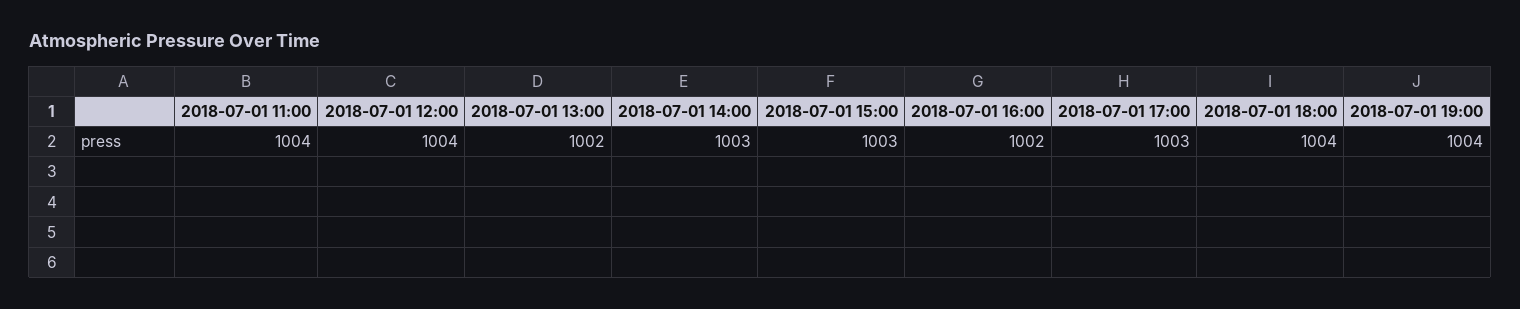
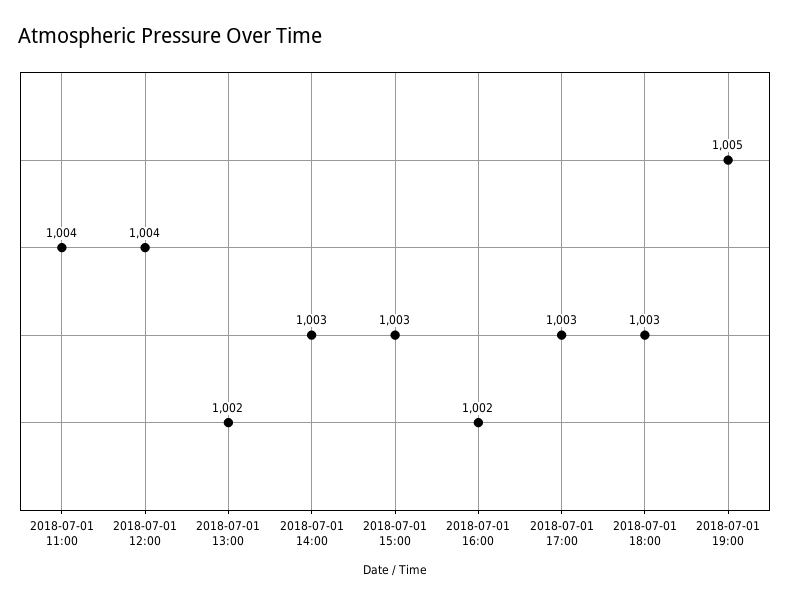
  {
    "2018-07-01 11:00": 1004,
    "2018-07-01 12:00": 1004,
    "2018-07-01 13:00": 1002,
    "2018-07-01 14:00": 1003,
    "2018-07-01 15:00": 1003,
    "2018-07-01 16:00": 1002,
    "2018-07-01 17:00": 1003,
-   "2018-07-01 18:00": 1004,
+   "2018-07-01 18:00": 1003,
-   "2018-07-01 19:00": 1004
+   "2018-07-01 19:00": 1005
  }

